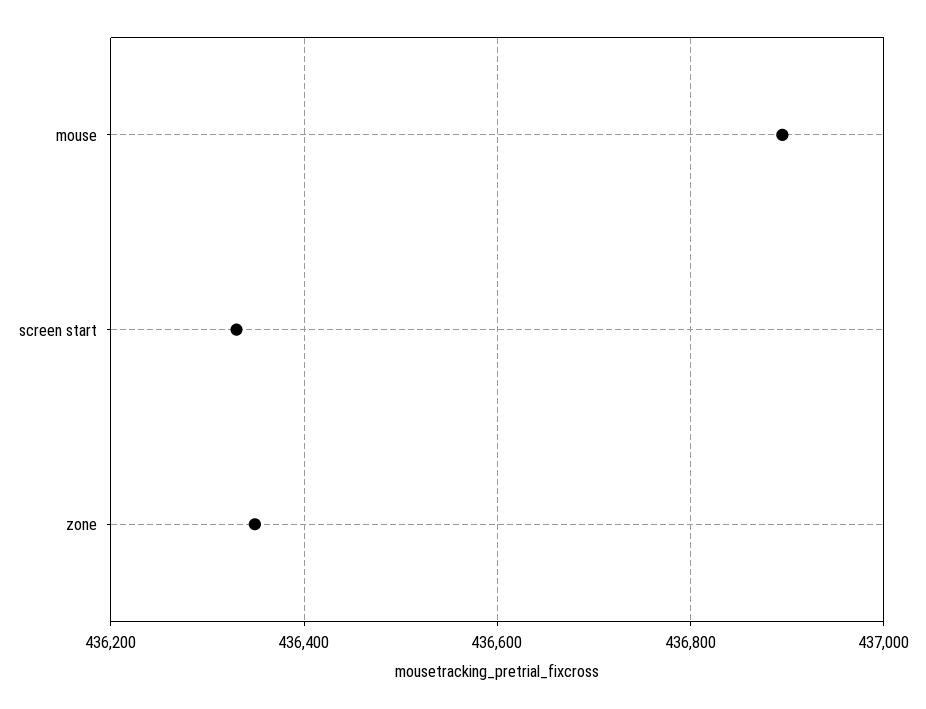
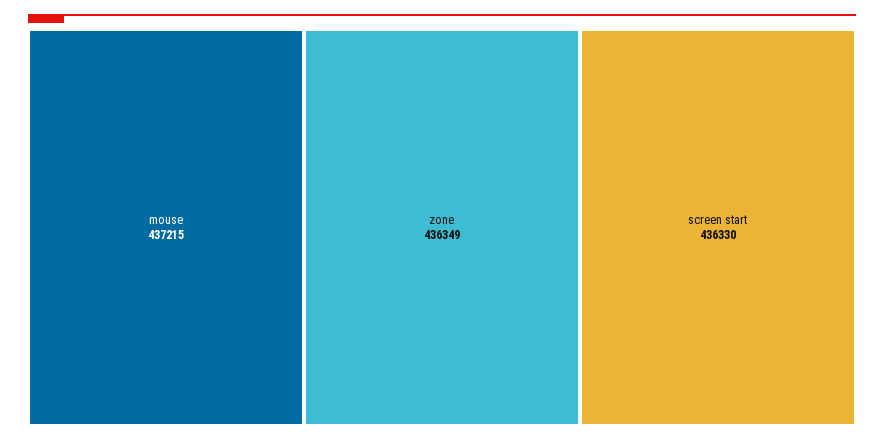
  {
-   "mouse": 436900,
+   "mouse": 437215,
    "screen start": 436330,
    "zone": 436349
  }

